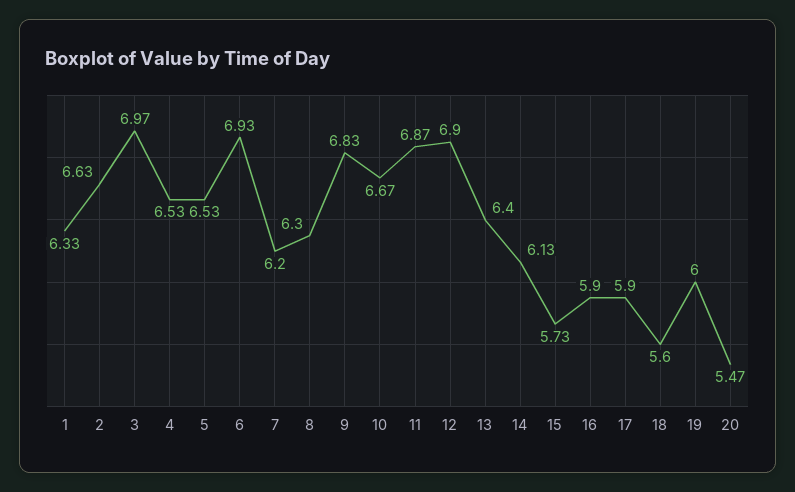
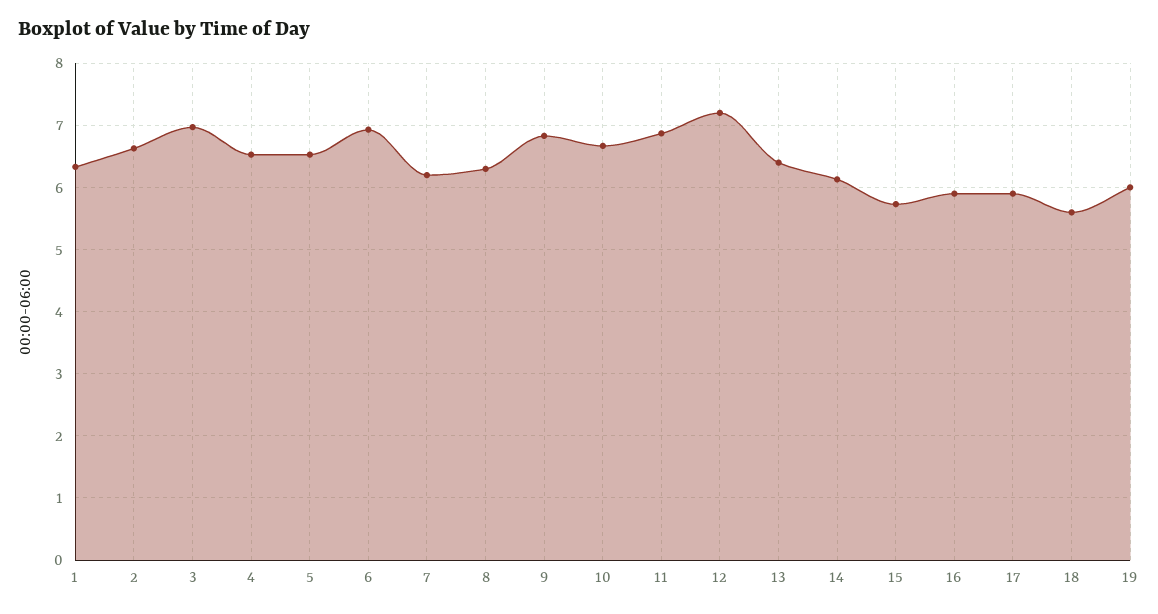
  {
    "1": 6.33,
    "2": 6.63,
    "3": 6.97,
    "4": 6.53,
    "5": 6.53,
    "6": 6.93,
    "7": 6.2,
    "8": 6.3,
    "9": 6.83,
    "10": 6.67,
    "11": 6.87,
-   "12": 6.9,
+   "12": 7.2,
    "13": 6.4,
    "14": 6.13,
    "15": 5.73,
    "16": 5.9,
    "17": 5.9,
    "18": 5.6,
-   "19": 6,
+   "19": 6
-   "20": 5.47
  }

